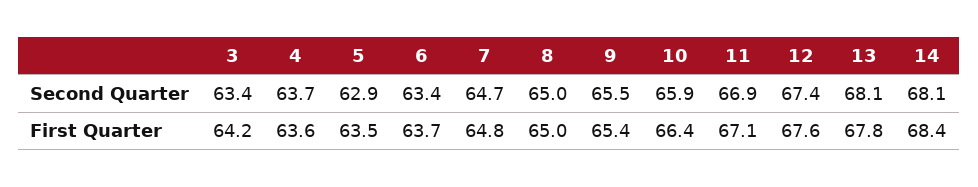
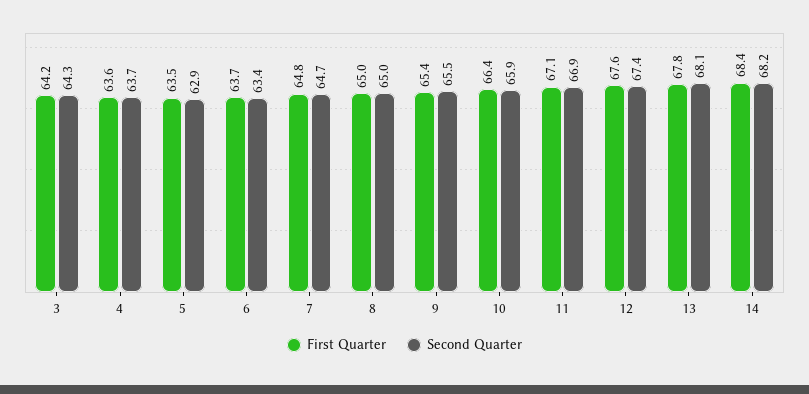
  {
    "Second Quarter": {
-     "3": 63.4,
+     "3": 64.3,
      "4": 63.7,
      "5": 62.9,
      "6": 63.4,
      "7": 64.7,
      "8": 65,
      "9": 65.5,
      "10": 65.9,
      "11": 66.9,
      "12": 67.4,
      "13": 68.1,
-     "14": 68.1
+     "14": 68.2
    },
    "First Quarter": {
      "3": 64.2,
      "4": 63.6,
      "5": 63.5,
      "6": 63.7,
      "7": 64.8,
      "8": 65,
      "9": 65.4,
      "10": 66.4,
      "11": 67.1,
      "12": 67.6,
      "13": 67.8,
      "14": 68.4
    }
  }

